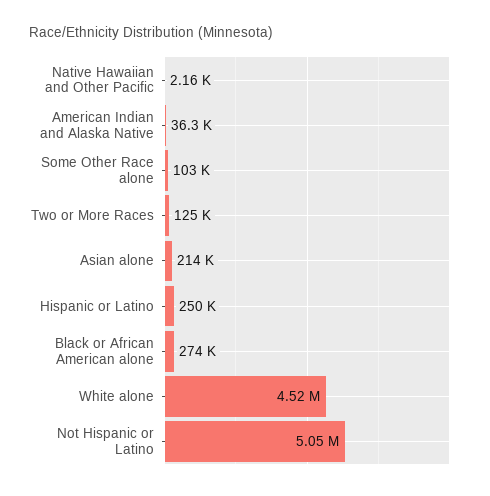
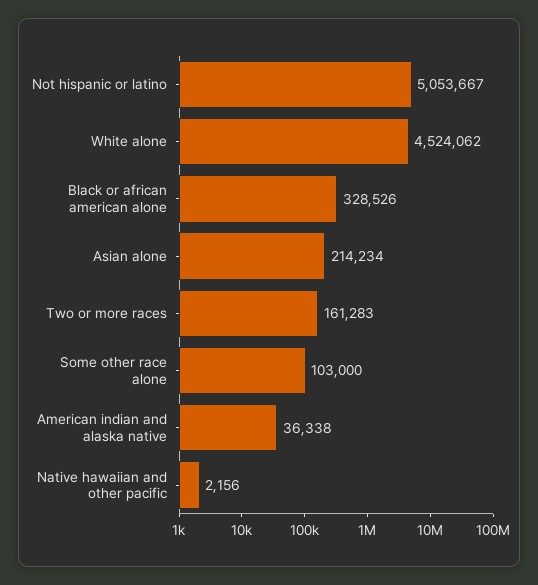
  {
    "Native Hawaiian and Other Pacific": 2156,
    "American Indian and Alaska Native": 36338,
    "Some Other Race alone": 103000,
-   "Two or More Races": 125000,
+   "Two or More Races": 161283,
    "Asian alone": 214234,
-   "Hispanic or Latino": 250000,
-   "Black or African American alone": 274000,
+   "Black or African American alone": 328526,
    "White alone": 4524062,
    "Not Hispanic or Latino": 5053667
  }

